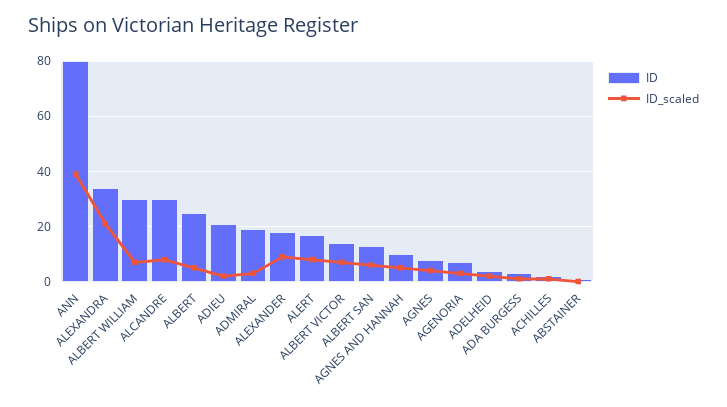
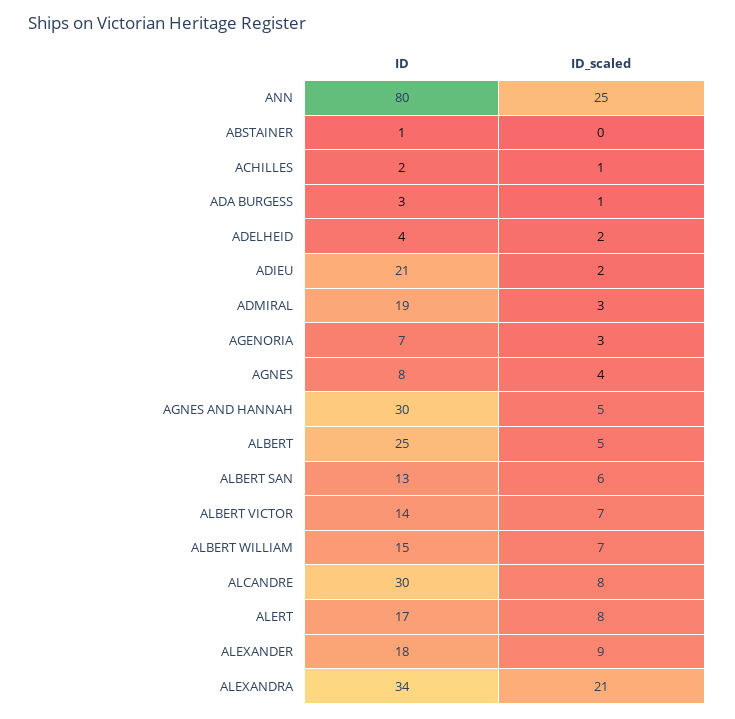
  {
    "ID": {
      "ANN": 80,
      "ALEXANDRA": 34,
-     "ALBERT WILLIAM": 30,
+     "ALBERT WILLIAM": 15,
      "ALCANDRE": 30,
      "ALBERT": 25,
      "ADIEU": 21,
      "ADMIRAL": 19,
      "ALEXANDER": 18,
      "ALERT": 17,
      "ALBERT VICTOR": 14,
      "ALBERT SAN": 13,
-     "AGNES AND HANNAH": 10,
+     "AGNES AND HANNAH": 30,
      "AGNES": 8,
      "AGENORIA": 7,
      "ADELHEID": 4,
      "ADA BURGESS": 3,
      "ACHILLES": 2,
      "ABSTAINER": 1
    },
    "ID_scaled": {
-     "ANN": 40,
+     "ANN": 25,
      "ALEXANDRA": 21,
      "ALBERT WILLIAM": 7,
      "ALCANDRE": 8,
      "ALBERT": 5,
      "ADIEU": 2,
      "ADMIRAL": 3,
      "ALEXANDER": 9,
      "ALERT": 8,
      "ALBERT VICTOR": 7,
      "ALBERT SAN": 6,
      "AGNES AND HANNAH": 5,
      "AGNES": 4,
      "AGENORIA": 3,
      "ADELHEID": 2,
      "ADA BURGESS": 1,
      "ACHILLES": 1,
      "ABSTAINER": 0
    }
  }

